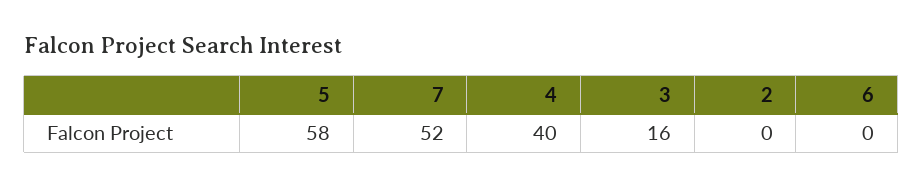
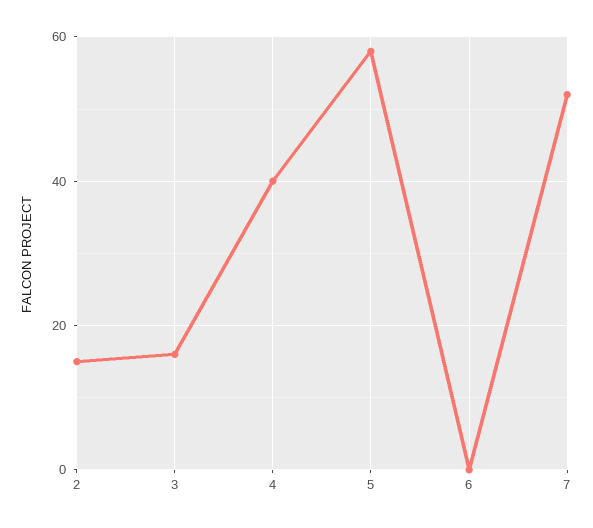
  {
    "5": 58,
    "7": 52,
    "4": 40,
    "3": 16,
-   "2": 0,
+   "2": 15,
    "6": 0
  }

